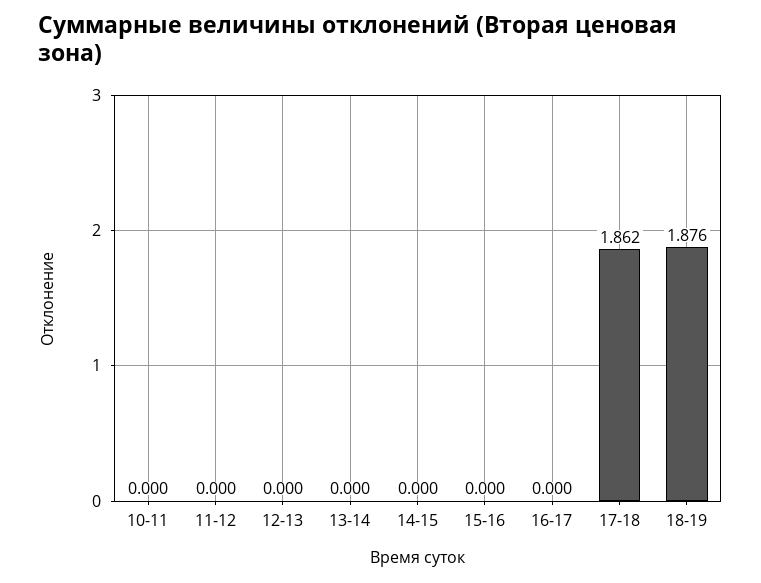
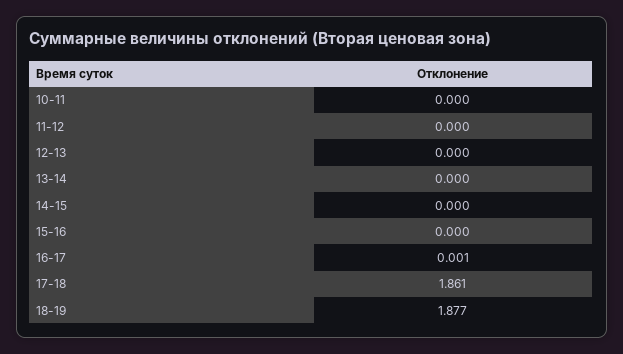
  {
    "10-11": 0,
    "11-12": 0,
    "12-13": 0,
    "13-14": 0,
    "14-15": 0,
    "15-16": 0,
-   "16-17": 0,
+   "16-17": 0.001,
-   "17-18": 1.862,
+   "17-18": 1.861,
-   "18-19": 1.876
+   "18-19": 1.877
  }

